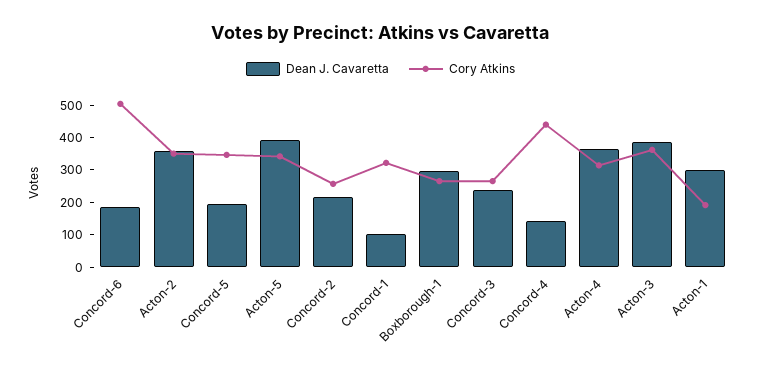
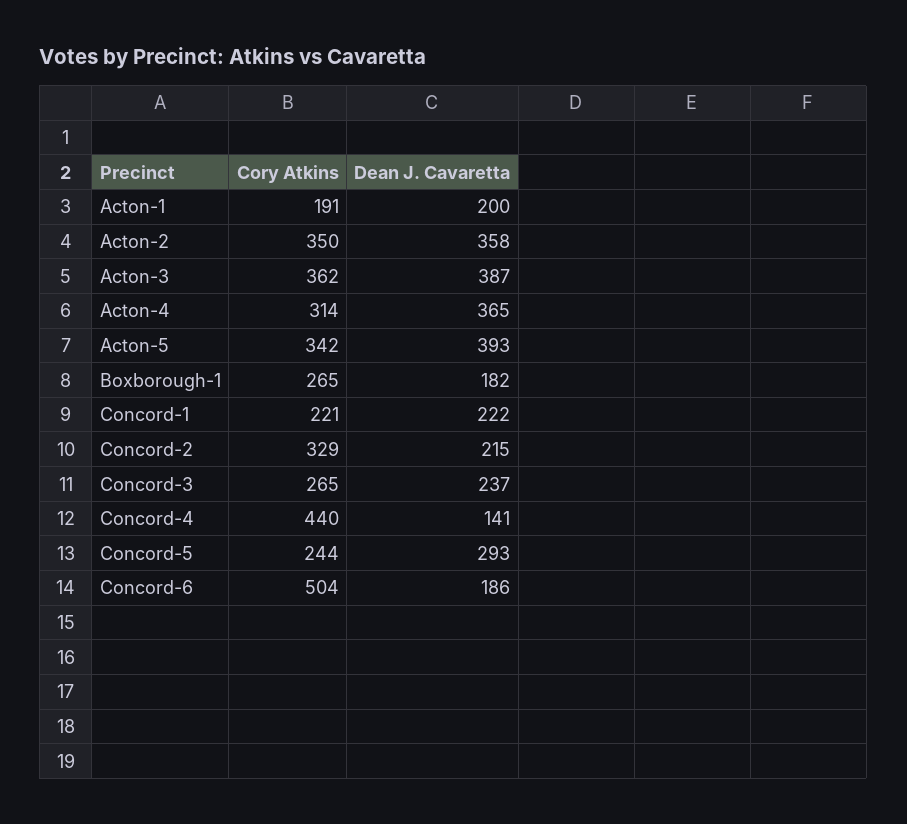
  {
    "Dean J. Cavaretta": {
      "Concord-6": 186,
      "Acton-2": 358,
-     "Concord-5": 200,
+     "Concord-5": 293,
      "Acton-5": 393,
      "Concord-2": 215,
-     "Concord-1": 100,
+     "Concord-1": 222,
-     "Boxborough-1": 300,
+     "Boxborough-1": 182,
      "Concord-3": 237,
      "Concord-4": 141,
      "Acton-4": 365,
      "Acton-3": 387,
-     "Acton-1": 300
+     "Acton-1": 200
    },
    "Cory Atkins": {
      "Concord-6": 504,
      "Acton-2": 350,
-     "Concord-5": 350,
+     "Concord-5": 244,
      "Acton-5": 342,
-     "Concord-2": 250,
+     "Concord-2": 329,
-     "Concord-1": 325,
+     "Concord-1": 221,
      "Boxborough-1": 265,
      "Concord-3": 265,
      "Concord-4": 440,
      "Acton-4": 314,
      "Acton-3": 362,
      "Acton-1": 191
    }
  }

